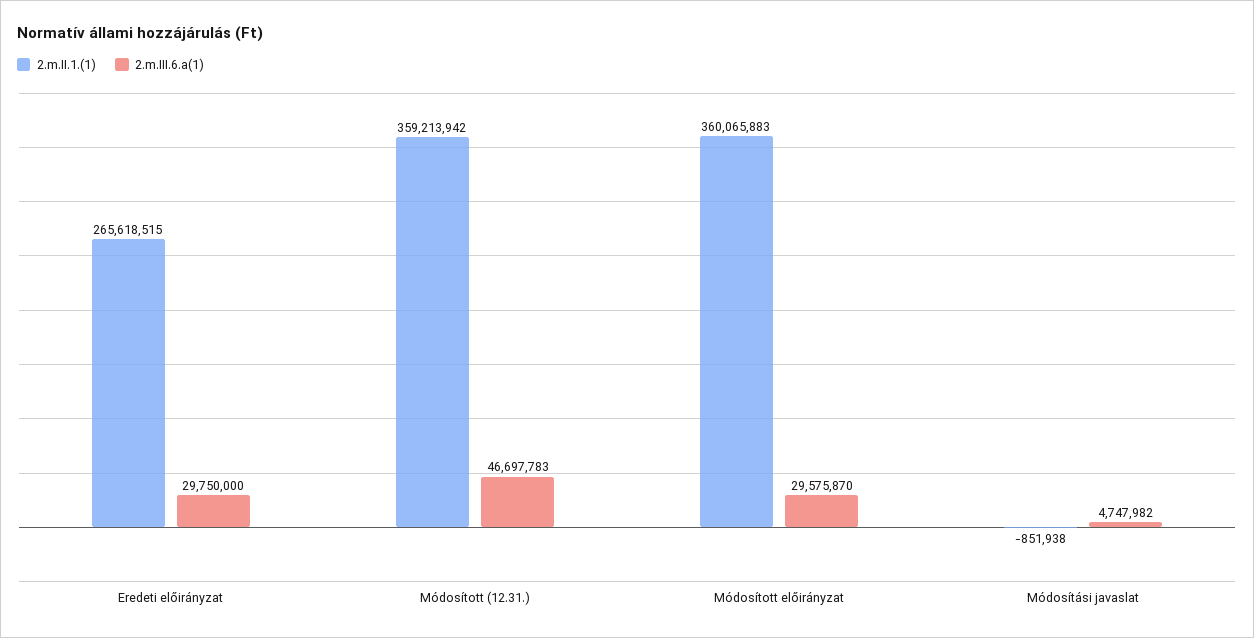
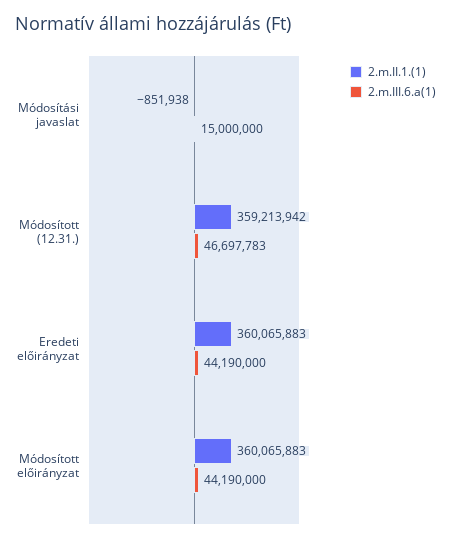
  {
    "2.m.II.1.(1)": {
-     "Eredeti előirányzat": 265618515,
+     "Eredeti előirányzat": 360065883,
      "Módosított (12.31.)": 359213942,
      "Módosított előirányzat": 360065883,
      "Módosítási javaslat": -851938
    },
    "2.m.III.6.a(1)": {
-     "Eredeti előirányzat": 29750000,
+     "Eredeti előirányzat": 44190000,
      "Módosított (12.31.)": 46697783,
-     "Módosított előirányzat": 29575870,
+     "Módosított előirányzat": 44190000,
-     "Módosítási javaslat": 4747982
+     "Módosítási javaslat": 15000000
    }
  }

